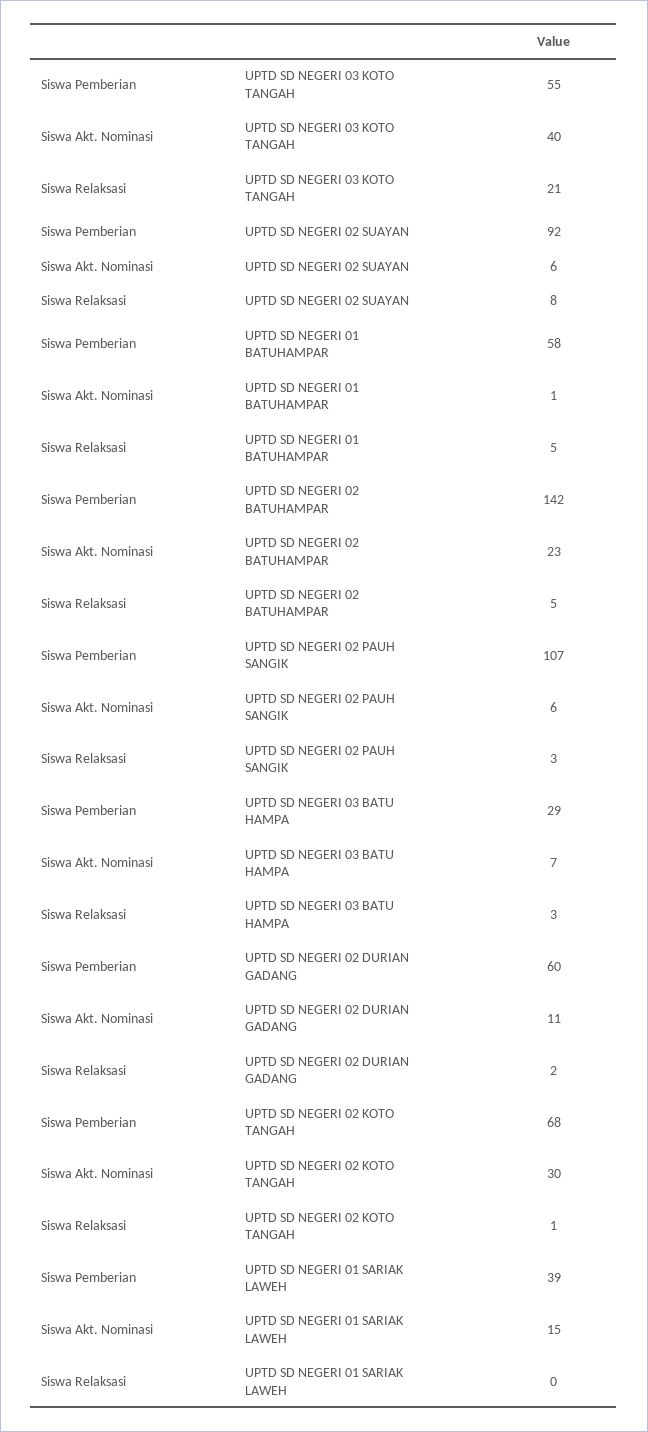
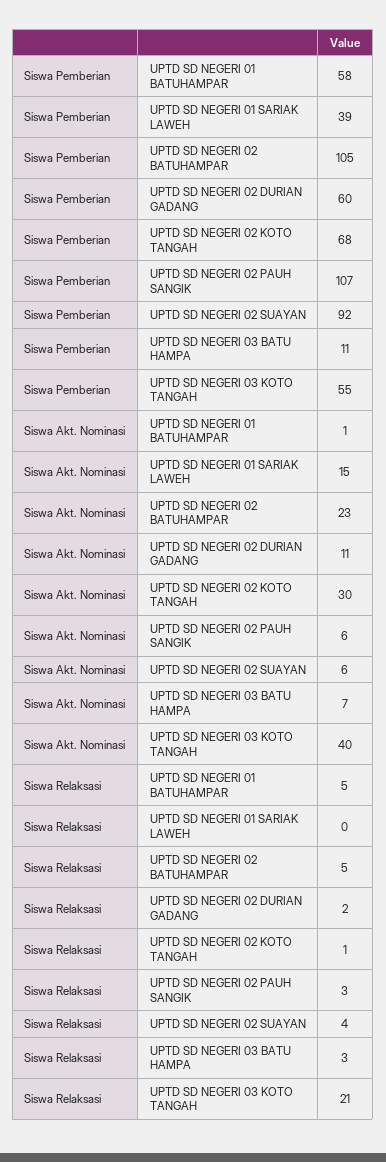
  {
    "Siswa Pemberian": {
      "UPTD SD NEGERI 03 KOTO TANGAH": 55,
      "UPTD SD NEGERI 02 SUAYAN": 92,
      "UPTD SD NEGERI 01 BATUHAMPAR": 58,
-     "UPTD SD NEGERI 02 BATUHAMPAR": 142,
+     "UPTD SD NEGERI 02 BATUHAMPAR": 105,
      "UPTD SD NEGERI 02 PAUH SANGIK": 107,
-     "UPTD SD NEGERI 03 BATU HAMPA": 29,
+     "UPTD SD NEGERI 03 BATU HAMPA": 11,
      "UPTD SD NEGERI 02 DURIAN GADANG": 60,
      "UPTD SD NEGERI 02 KOTO TANGAH": 68,
      "UPTD SD NEGERI 01 SARIAK LAWEH": 39
    },
    "Siswa Akt. Nominasi": {
      "UPTD SD NEGERI 03 KOTO TANGAH": 40,
      "UPTD SD NEGERI 02 SUAYAN": 6,
      "UPTD SD NEGERI 01 BATUHAMPAR": 1,
      "UPTD SD NEGERI 02 BATUHAMPAR": 23,
      "UPTD SD NEGERI 02 PAUH SANGIK": 6,
      "UPTD SD NEGERI 03 BATU HAMPA": 7,
      "UPTD SD NEGERI 02 DURIAN GADANG": 11,
      "UPTD SD NEGERI 02 KOTO TANGAH": 30,
      "UPTD SD NEGERI 01 SARIAK LAWEH": 15
    },
    "Siswa Relaksasi": {
      "UPTD SD NEGERI 03 KOTO TANGAH": 21,
-     "UPTD SD NEGERI 02 SUAYAN": 8,
+     "UPTD SD NEGERI 02 SUAYAN": 4,
      "UPTD SD NEGERI 01 BATUHAMPAR": 5,
      "UPTD SD NEGERI 02 BATUHAMPAR": 5,
      "UPTD SD NEGERI 02 PAUH SANGIK": 3,
      "UPTD SD NEGERI 03 BATU HAMPA": 3,
      "UPTD SD NEGERI 02 DURIAN GADANG": 2,
      "UPTD SD NEGERI 02 KOTO TANGAH": 1,
      "UPTD SD NEGERI 01 SARIAK LAWEH": 0
    }
  }

